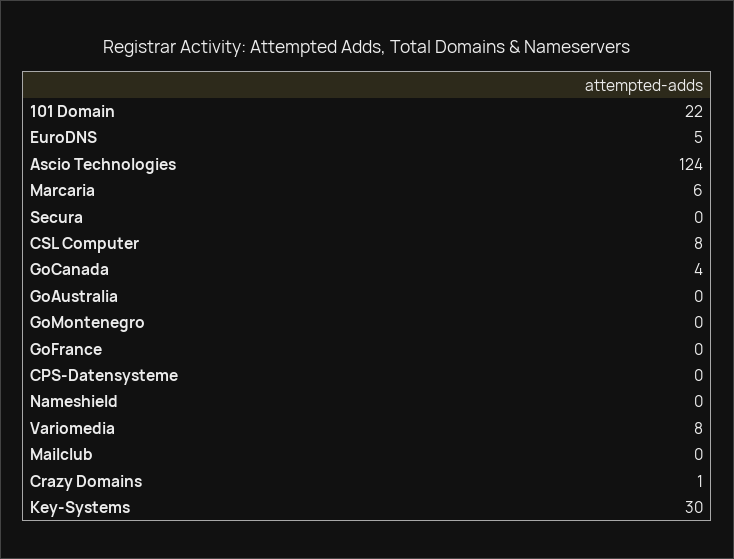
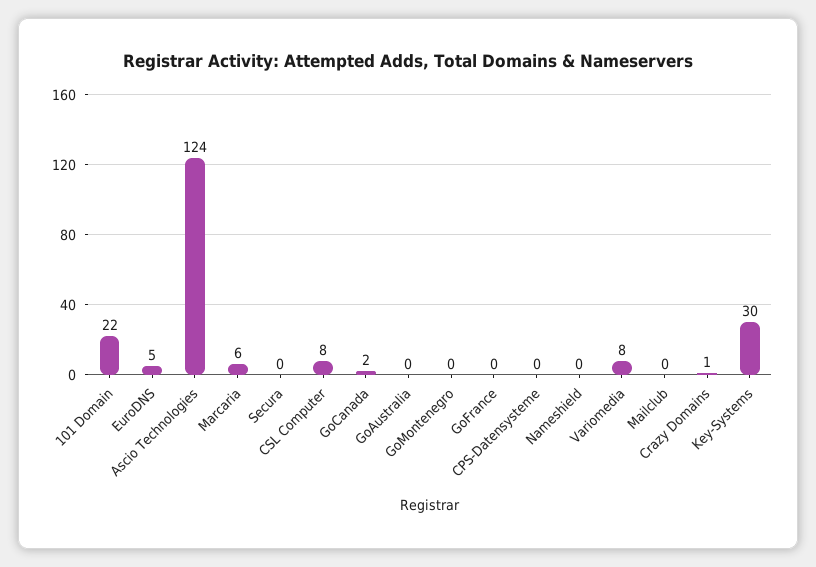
  {
    "101 Domain": 22,
    "EuroDNS": 5,
    "Ascio Technologies": 124,
    "Marcaria": 6,
    "Secura": 0,
    "CSL Computer": 8,
-   "GoCanada": 4,
+   "GoCanada": 2,
    "GoAustralia": 0,
    "GoMontenegro": 0,
    "GoFrance": 0,
    "CPS-Datensysteme": 0,
    "Nameshield": 0,
    "Variomedia": 8,
    "Mailclub": 0,
    "Crazy Domains": 1,
    "Key-Systems": 30
  }

